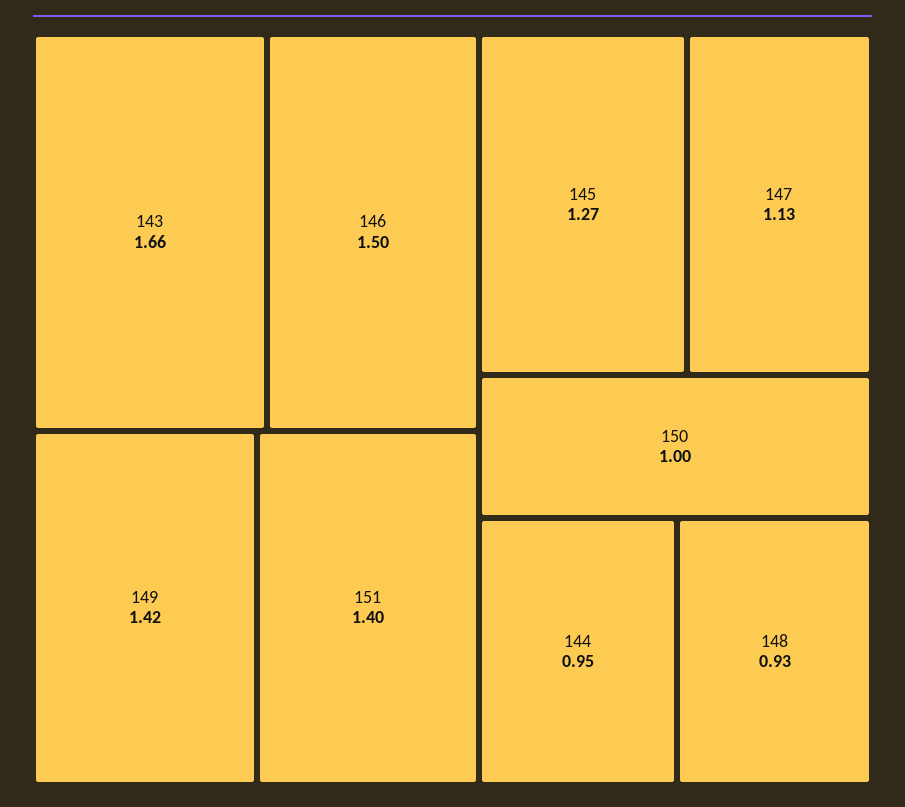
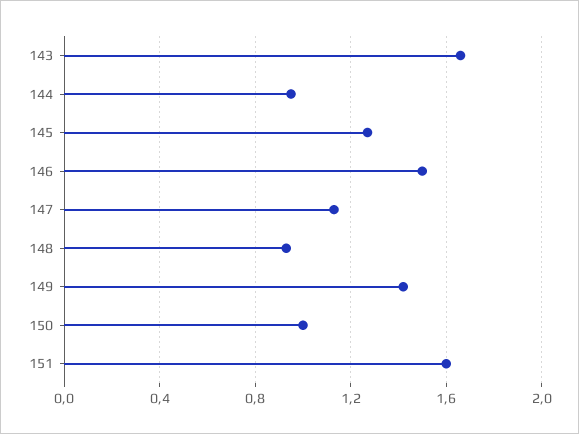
  {
    "143": 1.66,
    "146": 1.5,
    "149": 1.42,
-   "151": 1.4,
+   "151": 1.6,
    "145": 1.27,
    "147": 1.13,
    "150": 1,
    "144": 0.95,
    "148": 0.93
  }

